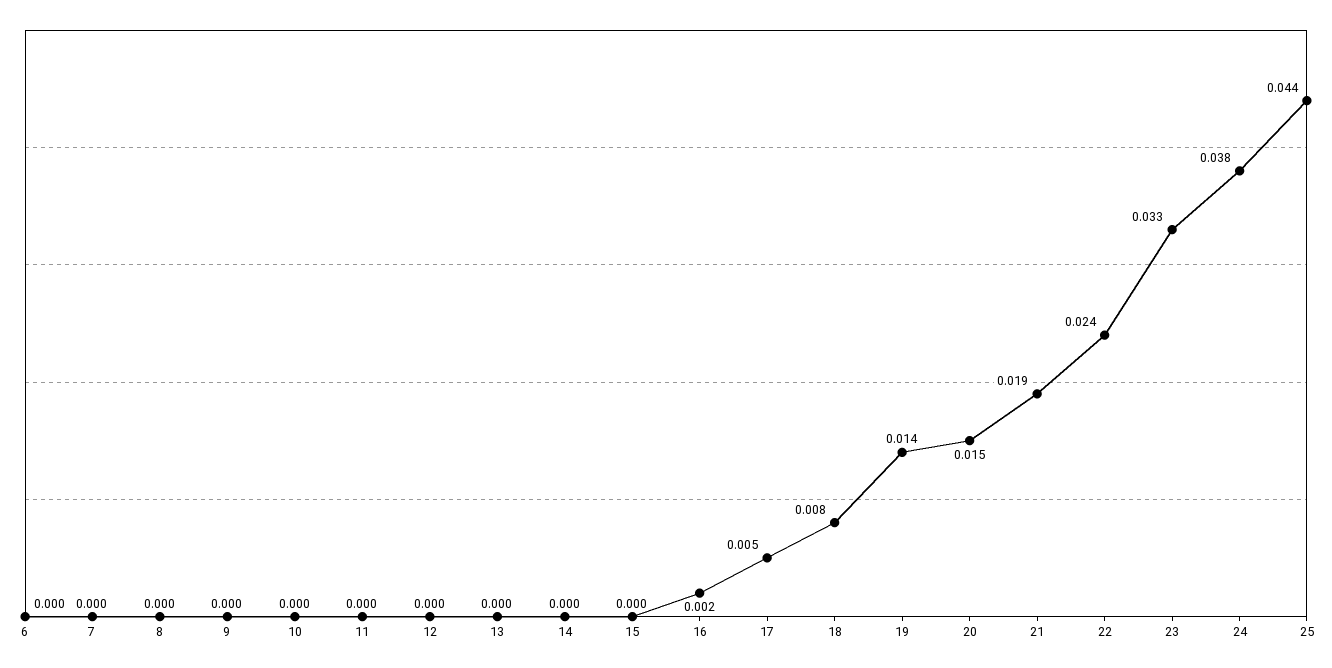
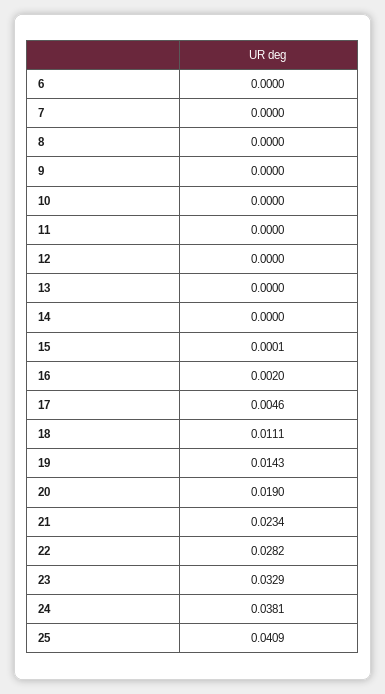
  {
    "6": 0,
    "7": 0,
    "8": 0,
    "9": 0,
    "10": 0,
    "11": 0,
    "12": 0,
    "13": 0,
    "14": 0,
    "15": 0.0001,
    "16": 0.002,
    "17": 0.0046,
-   "18": 0.008,
+   "18": 0.0111,
    "19": 0.0143,
-   "20": 0.015,
+   "20": 0.019,
-   "21": 0.019,
+   "21": 0.0234,
-   "22": 0.024,
+   "22": 0.0282,
    "23": 0.0329,
    "24": 0.0381,
-   "25": 0.044
+   "25": 0.0409
  }

